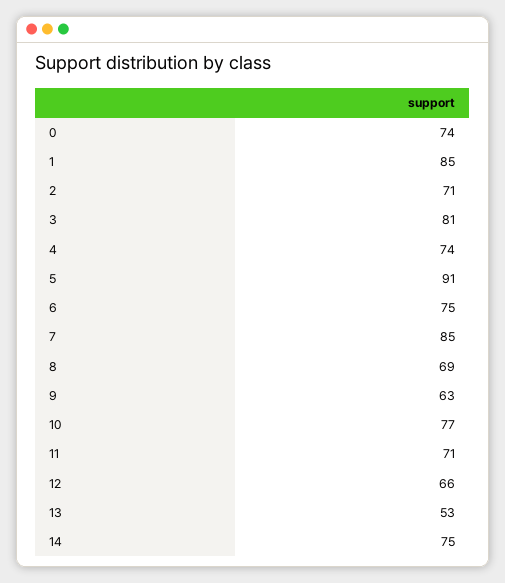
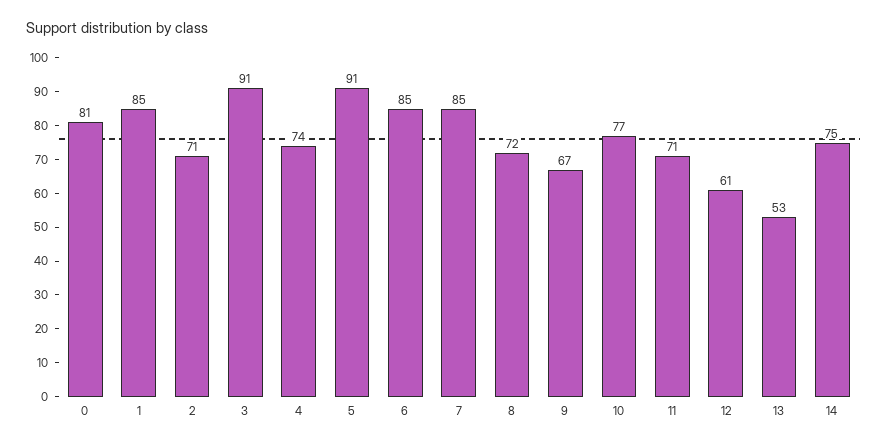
  {
-   "0": 74,
+   "0": 81,
    "1": 85,
    "2": 71,
-   "3": 81,
+   "3": 91,
    "4": 74,
    "5": 91,
-   "6": 75,
+   "6": 85,
    "7": 85,
-   "8": 69,
+   "8": 72,
-   "9": 63,
+   "9": 67,
    "10": 77,
    "11": 71,
-   "12": 66,
+   "12": 61,
    "13": 53,
    "14": 75
  }

